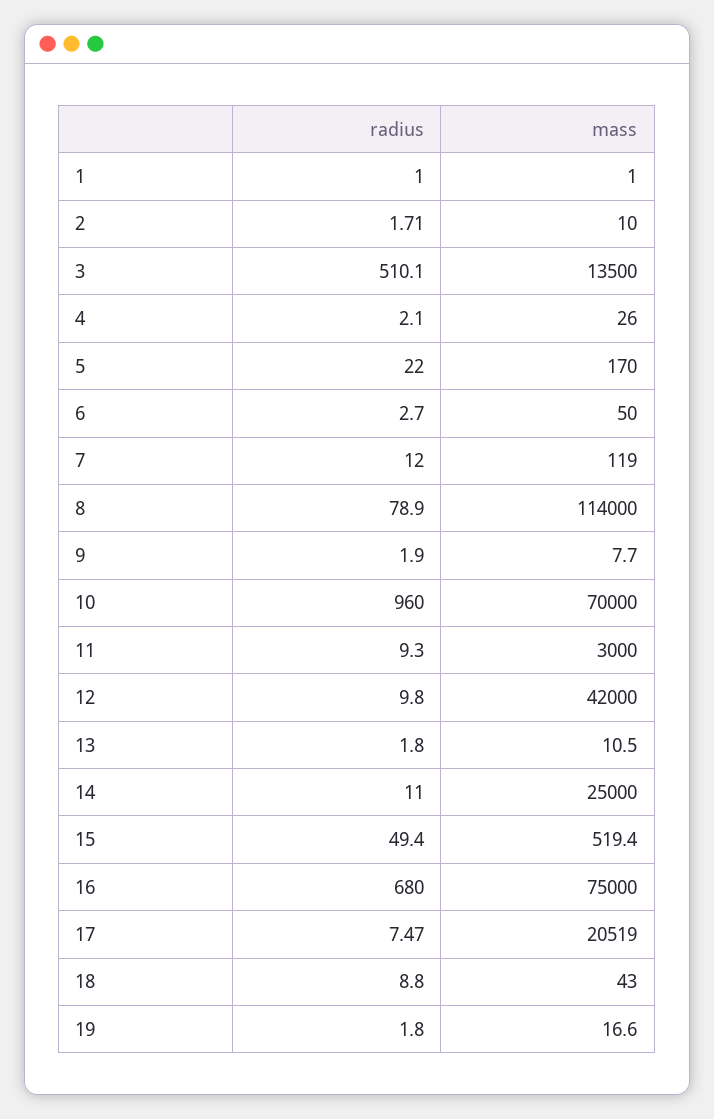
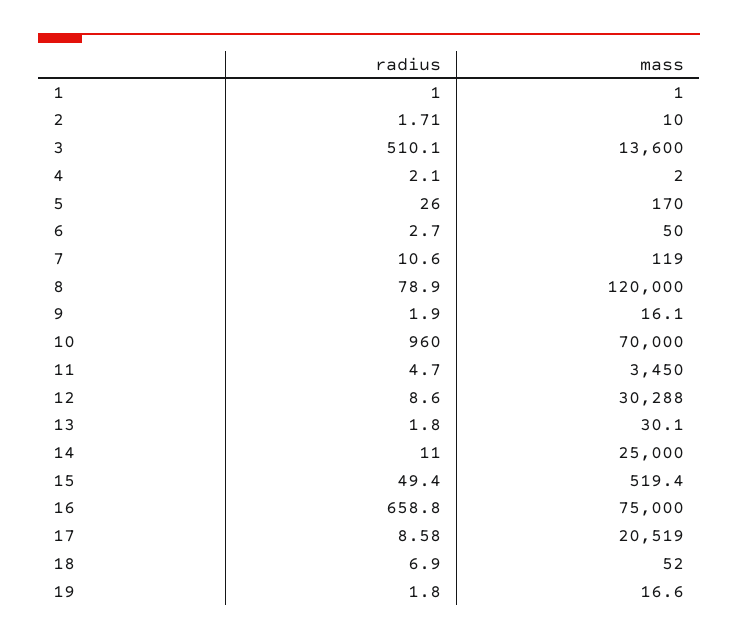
  {
    "radius": {
      "1": 1,
      "2": 1.71,
      "3": 510.1,
      "4": 2.1,
-     "5": 22,
+     "5": 26,
      "6": 2.7,
-     "7": 12,
+     "7": 10.6,
      "8": 78.9,
      "9": 1.9,
      "10": 960,
-     "11": 9.3,
+     "11": 4.7,
-     "12": 9.8,
+     "12": 8.6,
      "13": 1.8,
      "14": 11,
      "15": 49.4,
-     "16": 680,
+     "16": 658.8,
-     "17": 7.47,
+     "17": 8.58,
-     "18": 8.8,
+     "18": 6.9,
      "19": 1.8
    },
    "mass": {
      "1": 1,
      "2": 10,
-     "3": 13500,
+     "3": 13600,
-     "4": 26,
+     "4": 2,
      "5": 170,
      "6": 50,
      "7": 119,
-     "8": 114000,
+     "8": 120000,
-     "9": 7.7,
+     "9": 16.1,
      "10": 70000,
-     "11": 3000,
+     "11": 3450,
-     "12": 42000,
+     "12": 30288,
-     "13": 10.5,
+     "13": 30.1,
      "14": 25000,
      "15": 519.4,
      "16": 75000,
      "17": 20519,
-     "18": 43,
+     "18": 52,
      "19": 16.6
    }
  }

